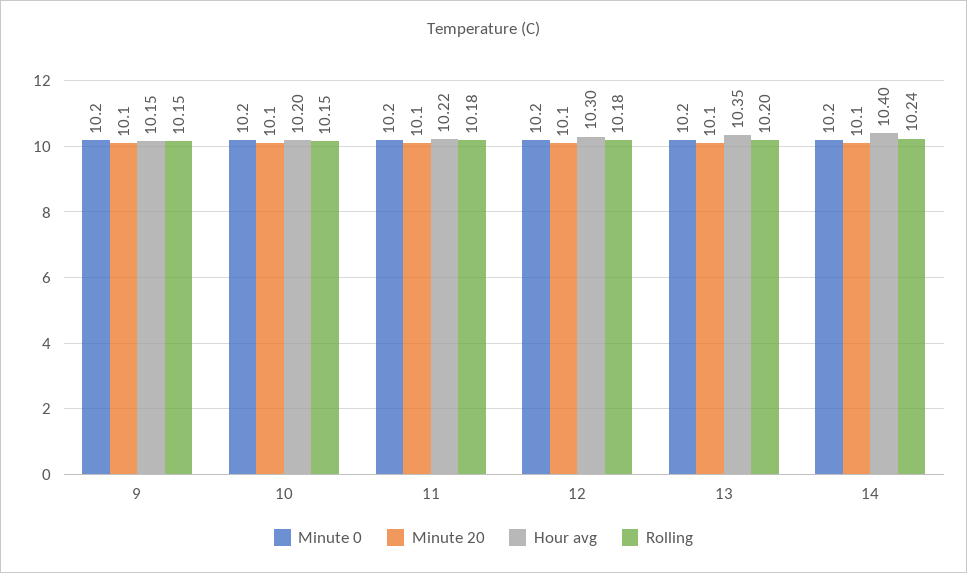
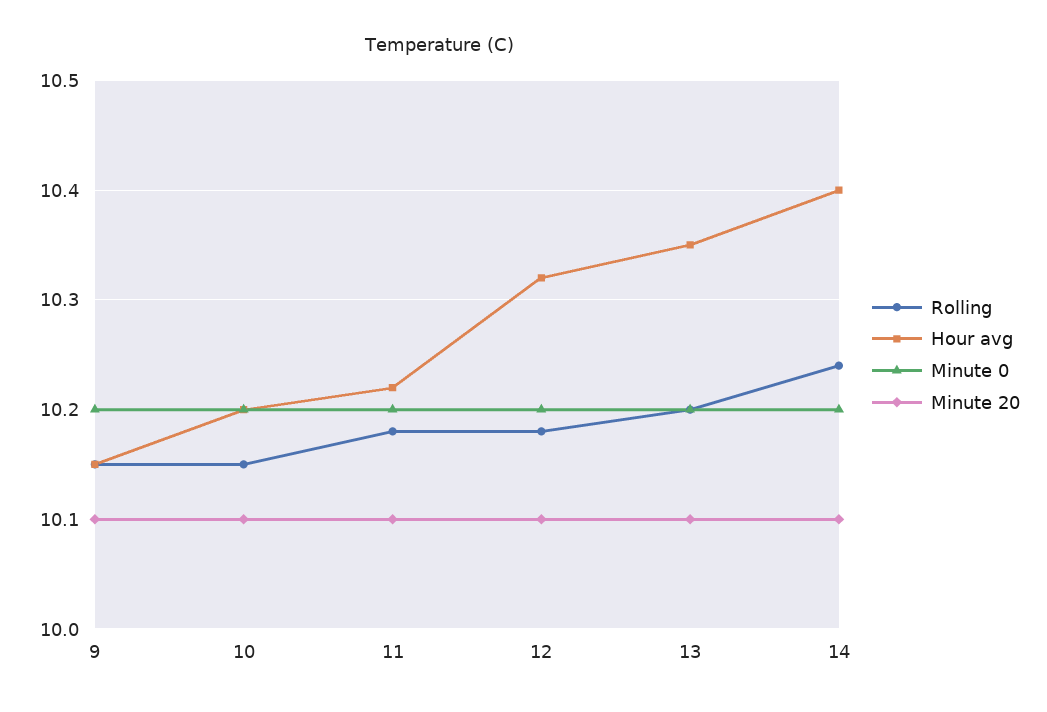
  {
    "Minute 0": {
      "9": 10.2,
      "10": 10.2,
      "11": 10.2,
      "12": 10.2,
      "13": 10.2,
      "14": 10.2
    },
    "Minute 20": {
      "9": 10.1,
      "10": 10.1,
      "11": 10.1,
      "12": 10.1,
      "13": 10.1,
      "14": 10.1
    },
    "Hour avg": {
      "9": 10.15,
      "10": 10.2,
      "11": 10.22,
-     "12": 10.3,
+     "12": 10.32,
      "13": 10.35,
      "14": 10.4
    },
    "Rolling": {
      "9": 10.15,
      "10": 10.15,
      "11": 10.18,
      "12": 10.18,
      "13": 10.2,
      "14": 10.24
    }
  }

